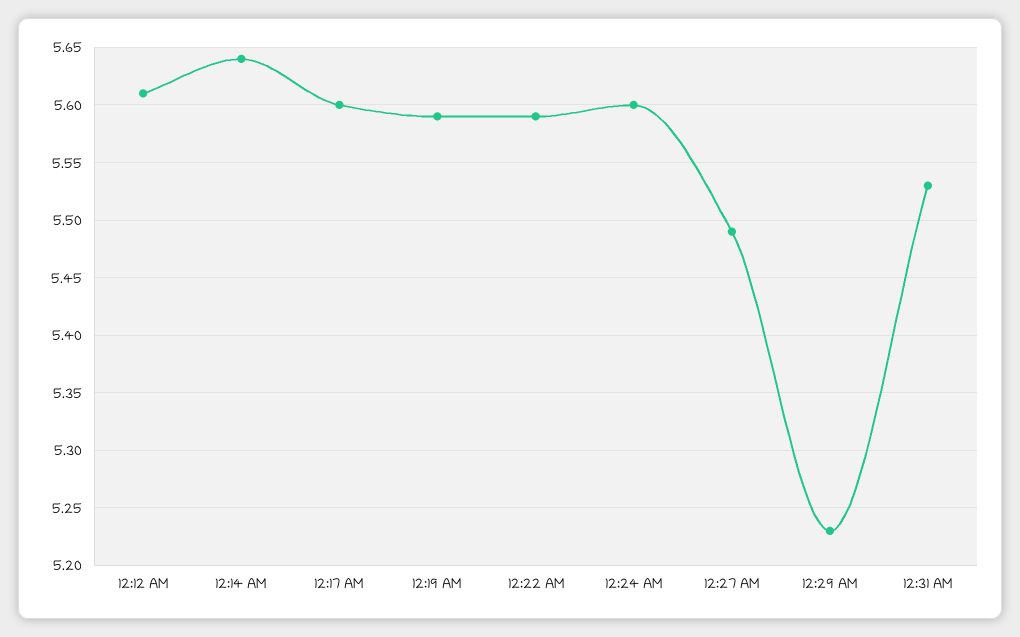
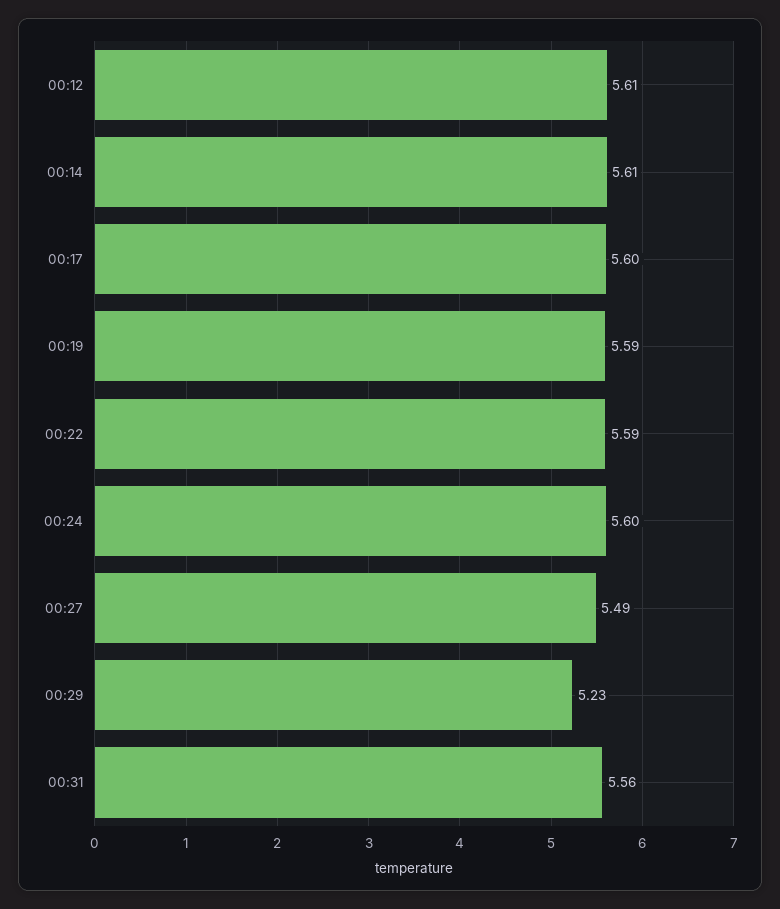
  {
    "12:12 AM": 5.61,
-   "12:14 AM": 5.64,
+   "12:14 AM": 5.61,
    "12:17 AM": 5.6,
    "12:19 AM": 5.59,
    "12:22 AM": 5.59,
    "12:24 AM": 5.6,
    "12:27 AM": 5.49,
    "12:29 AM": 5.23,
-   "12:31 AM": 5.53
+   "12:31 AM": 5.56
  }

